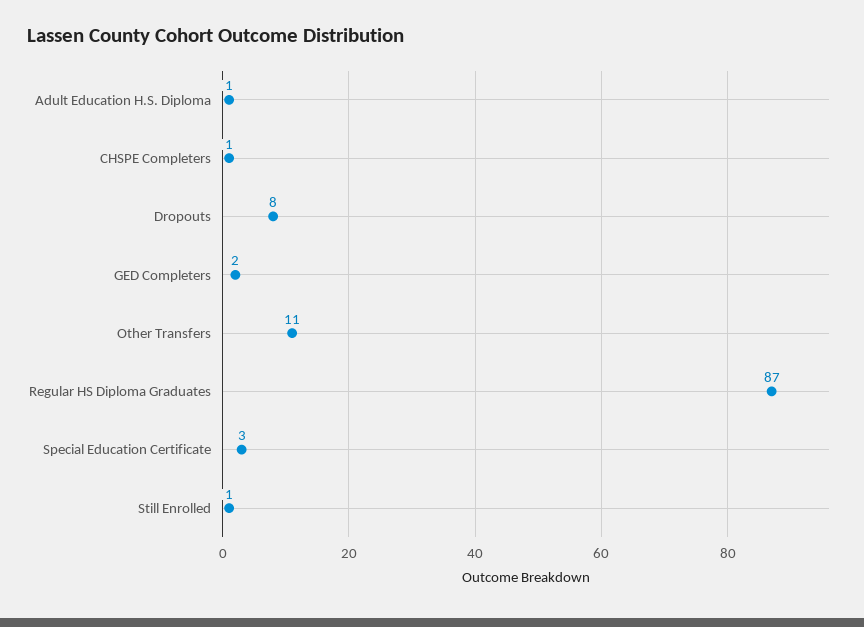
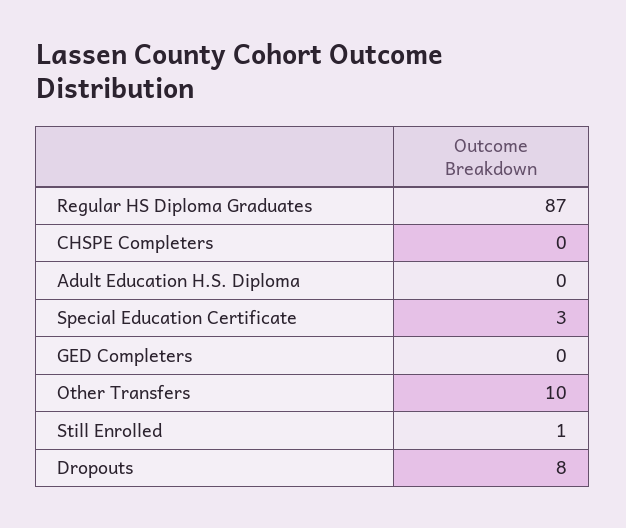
  {
-   "Adult Education H.S. Diploma": 1,
+   "Adult Education H.S. Diploma": 0,
-   "CHSPE Completers": 1,
+   "CHSPE Completers": 0,
    "Dropouts": 8,
-   "GED Completers": 2,
+   "GED Completers": 0,
-   "Other Transfers": 11,
+   "Other Transfers": 10,
    "Regular HS Diploma Graduates": 87,
    "Special Education Certificate": 3,
    "Still Enrolled": 1
  }

